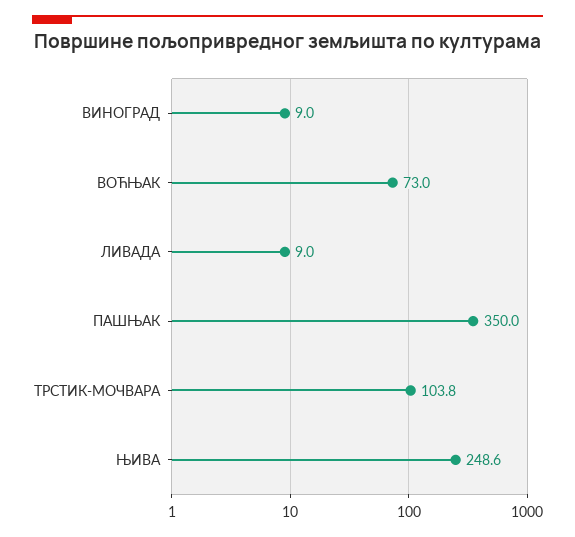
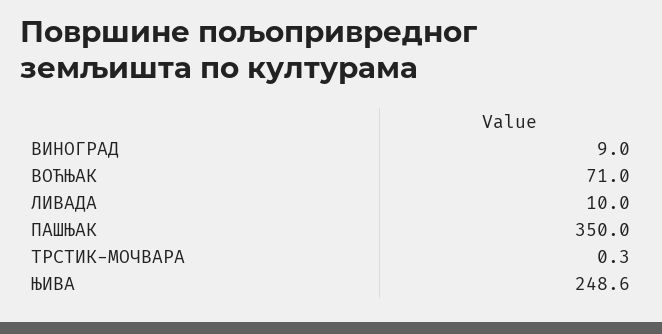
  {
    "ВИНОГРАД": 9,
-   "ВОЋЊАК": 73,
+   "ВОЋЊАК": 71,
-   "ЛИВАДА": 9,
+   "ЛИВАДА": 10,
    "ПАШЊАК": 350,
-   "ТРСТИК-МОЧВАРА": 103.8,
+   "ТРСТИК-МОЧВАРА": 0.3,
    "ЊИВА": 248.6
  }

